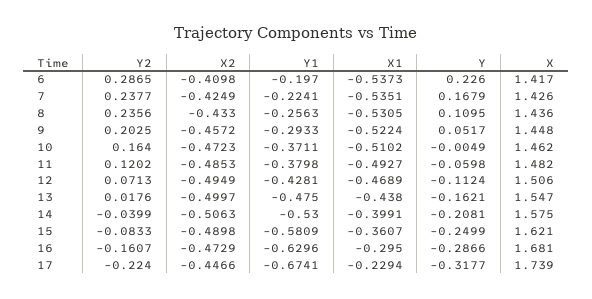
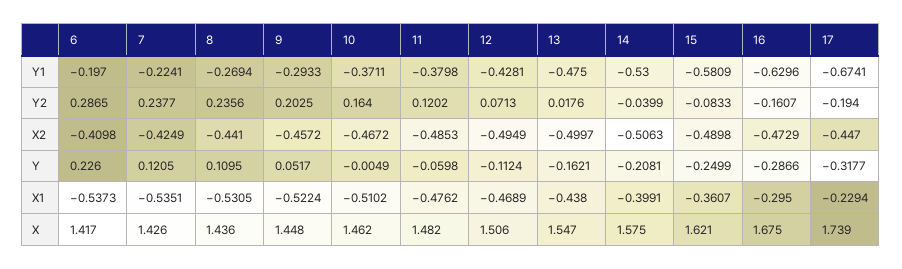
  {
    "Y2": {
      "6": 0.2865,
      "7": 0.2377,
      "8": 0.2356,
      "9": 0.2025,
      "10": 0.164,
      "11": 0.1202,
      "12": 0.0713,
      "13": 0.0176,
      "14": -0.0399,
      "15": -0.0833,
      "16": -0.1607,
-     "17": -0.224
+     "17": -0.194
    },
    "X2": {
      "6": -0.4098,
      "7": -0.4249,
-     "8": -0.433,
+     "8": -0.441,
      "9": -0.4572,
-     "10": -0.4723,
+     "10": -0.4672,
      "11": -0.4853,
      "12": -0.4949,
      "13": -0.4997,
      "14": -0.5063,
      "15": -0.4898,
      "16": -0.4729,
-     "17": -0.4466
+     "17": -0.447
    },
    "Y1": {
      "6": -0.197,
      "7": -0.2241,
-     "8": -0.2563,
+     "8": -0.2694,
      "9": -0.2933,
      "10": -0.3711,
      "11": -0.3798,
      "12": -0.4281,
      "13": -0.475,
      "14": -0.53,
      "15": -0.5809,
      "16": -0.6296,
      "17": -0.6741
    },
    "X1": {
      "6": -0.5373,
      "7": -0.5351,
      "8": -0.5305,
      "9": -0.5224,
      "10": -0.5102,
-     "11": -0.4927,
+     "11": -0.4762,
      "12": -0.4689,
      "13": -0.438,
      "14": -0.3991,
      "15": -0.3607,
      "16": -0.295,
      "17": -0.2294
    },
    "Y": {
      "6": 0.226,
-     "7": 0.1679,
+     "7": 0.1205,
      "8": 0.1095,
      "9": 0.0517,
      "10": -0.0049,
      "11": -0.0598,
      "12": -0.1124,
      "13": -0.1621,
      "14": -0.2081,
      "15": -0.2499,
      "16": -0.2866,
      "17": -0.3177
    },
    "X": {
      "6": 1.417,
      "7": 1.426,
      "8": 1.436,
      "9": 1.448,
      "10": 1.462,
      "11": 1.482,
      "12": 1.506,
      "13": 1.547,
      "14": 1.575,
      "15": 1.621,
-     "16": 1.681,
+     "16": 1.675,
      "17": 1.739
    }
  }

